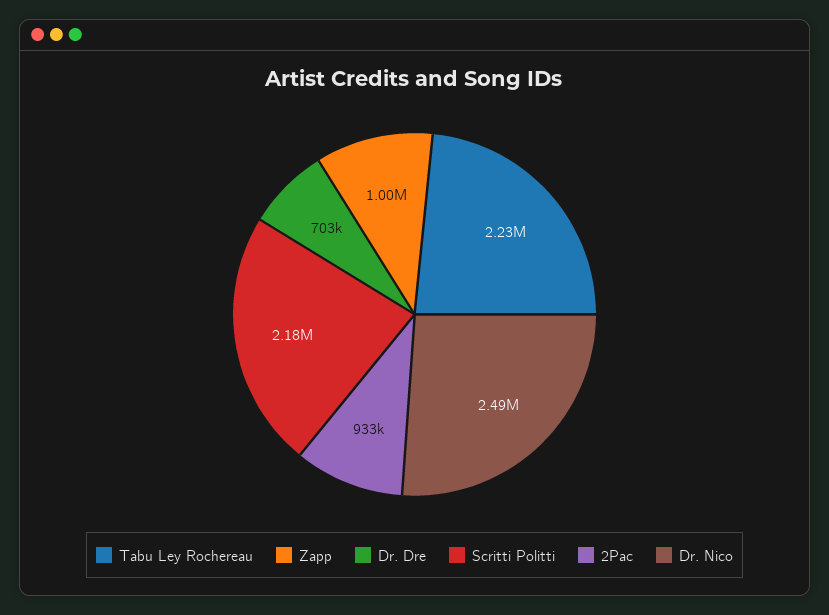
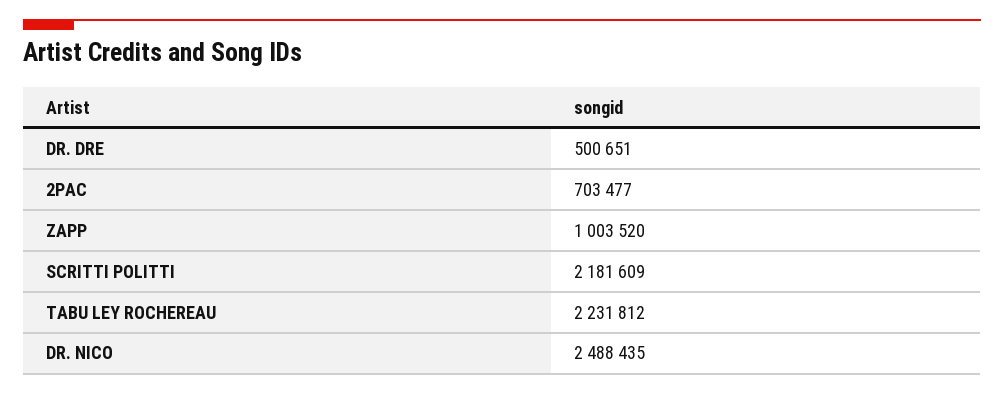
  {
    "Tabu Ley Rochereau": 2231812,
    "Zapp": 1003520,
-   "Dr. Dre": 703000,
+   "Dr. Dre": 500651,
    "Scritti Politti": 2181609,
-   "2Pac": 933000,
+   "2Pac": 703477,
    "Dr. Nico": 2488435
  }

